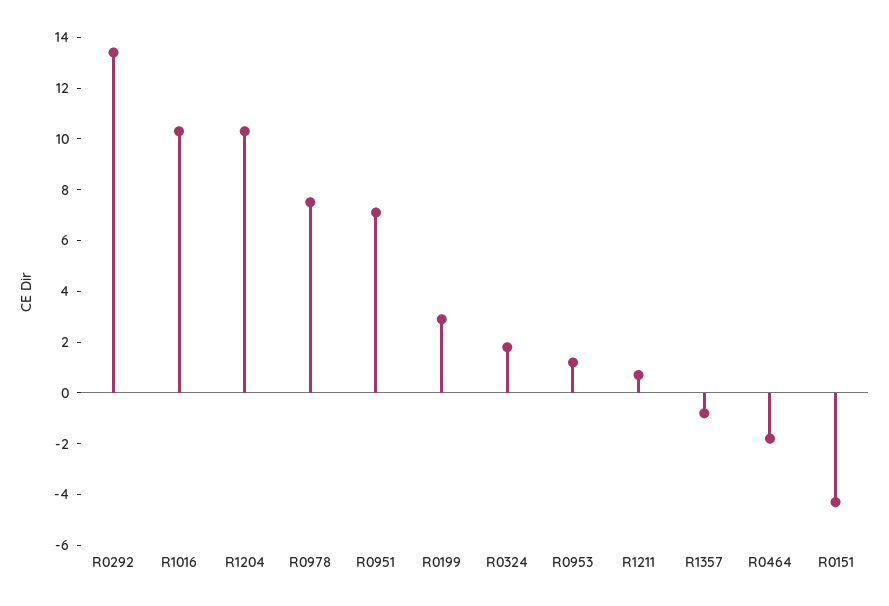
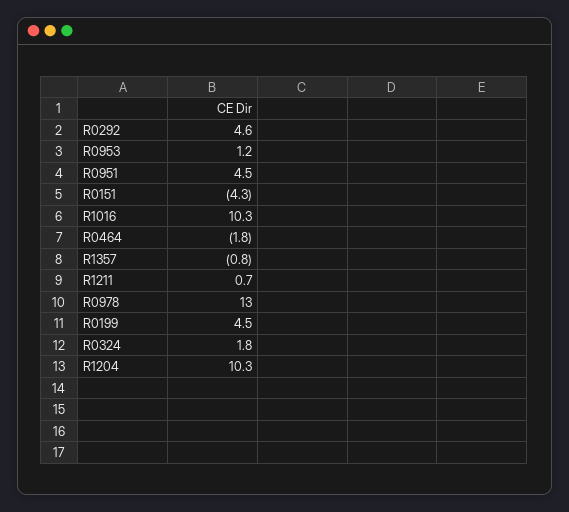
  {
-   "R0292": 13.5,
+   "R0292": 4.6,
    "R1016": 10.3,
    "R1204": 10.3,
-   "R0978": 7.5,
+   "R0978": 13,
-   "R0951": 7,
+   "R0951": 4.5,
-   "R0199": 3,
+   "R0199": 4.5,
    "R0324": 1.8,
    "R0953": 1.2,
    "R1211": 0.7,
    "R1357": -0.8,
    "R0464": -1.8,
    "R0151": -4.3
  }

